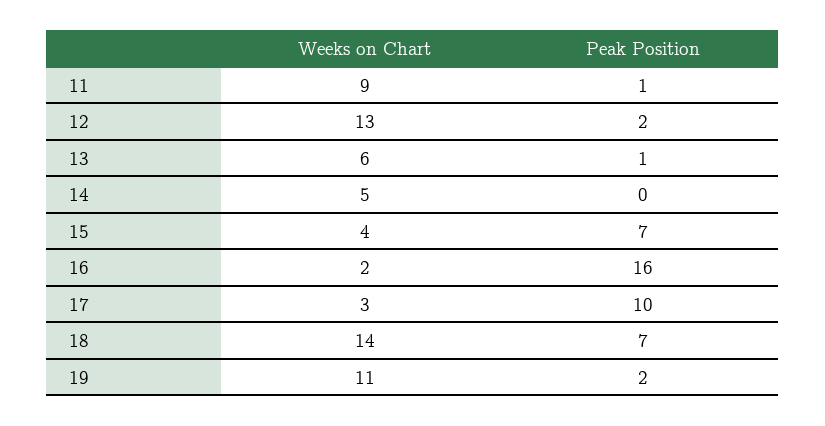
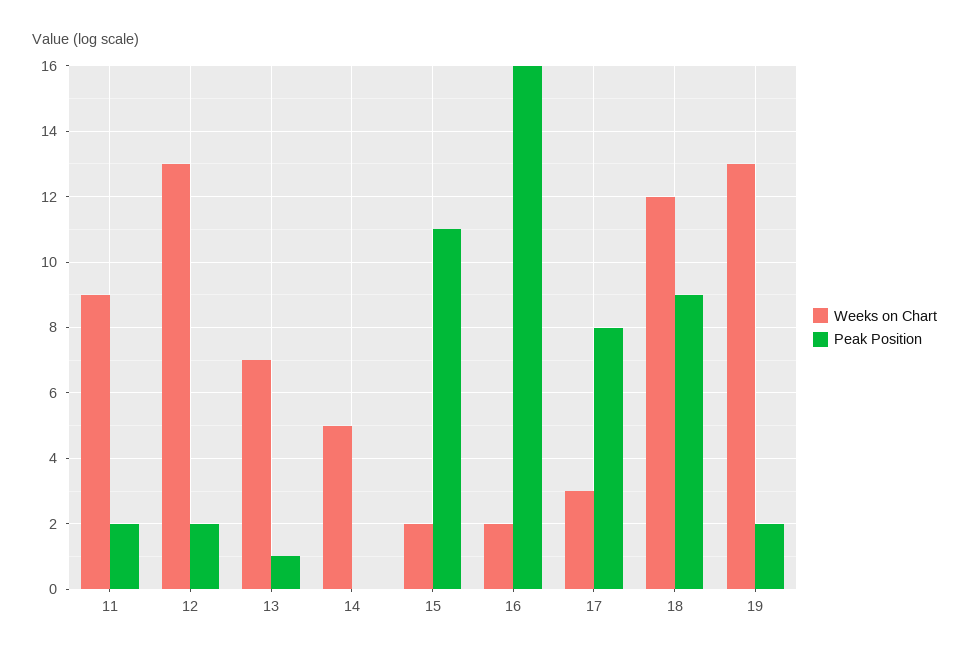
  {
    "Weeks on Chart": {
      "11": 9,
      "12": 13,
-     "13": 6,
+     "13": 7,
      "14": 5,
-     "15": 4,
+     "15": 2,
      "16": 2,
      "17": 3,
-     "18": 14,
+     "18": 12,
-     "19": 11
+     "19": 13
    },
    "Peak Position": {
-     "11": 1,
+     "11": 2,
      "12": 2,
      "13": 1,
      "14": 0,
-     "15": 7,
+     "15": 11,
      "16": 16,
-     "17": 10,
+     "17": 8,
-     "18": 7,
+     "18": 9,
      "19": 2
    }
  }

